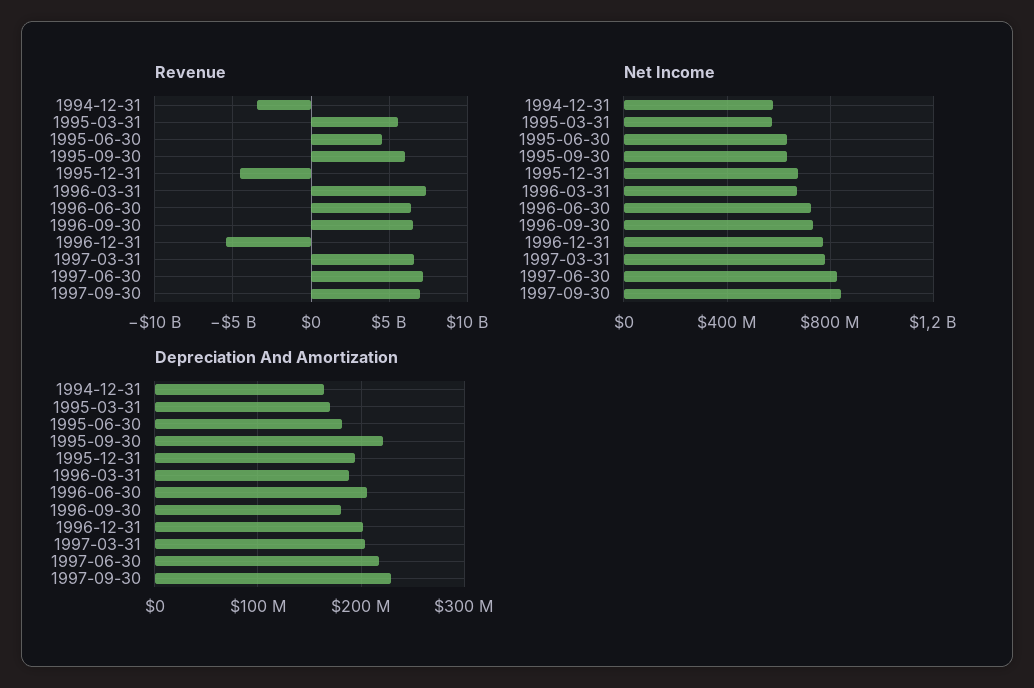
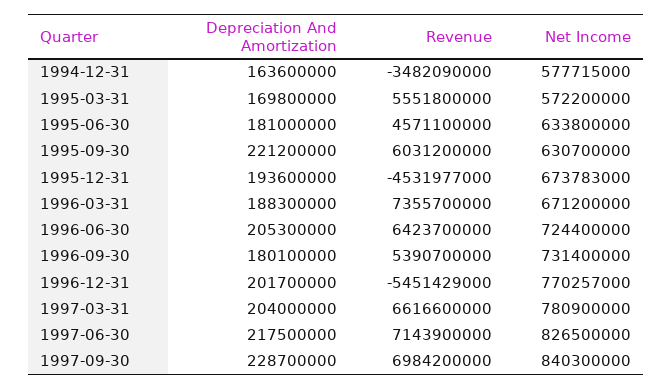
  {
    "Revenue": {
      "1994-12-31": -3482090000,
      "1995-03-31": 5551800000,
      "1995-06-30": 4571100000,
      "1995-09-30": 6031200000,
      "1995-12-31": -4531977000,
      "1996-03-31": 7355700000,
      "1996-06-30": 6423700000,
-     "1996-09-30": 6500000000,
+     "1996-09-30": 5390700000,
      "1996-12-31": -5451429000,
      "1997-03-31": 6616600000,
      "1997-06-30": 7143900000,
      "1997-09-30": 6984200000
    },
    "Net Income": {
      "1994-12-31": 577715000,
      "1995-03-31": 572200000,
      "1995-06-30": 633800000,
      "1995-09-30": 630700000,
      "1995-12-31": 673783000,
      "1996-03-31": 671200000,
      "1996-06-30": 724400000,
      "1996-09-30": 731400000,
      "1996-12-31": 770257000,
      "1997-03-31": 780900000,
      "1997-06-30": 826500000,
      "1997-09-30": 840300000
    },
    "Depreciation And Amortization": {
      "1994-12-31": 163600000,
      "1995-03-31": 169800000,
      "1995-06-30": 181000000,
      "1995-09-30": 221200000,
      "1995-12-31": 193600000,
      "1996-03-31": 188300000,
      "1996-06-30": 205300000,
      "1996-09-30": 180100000,
      "1996-12-31": 201700000,
      "1997-03-31": 204000000,
      "1997-06-30": 217500000,
      "1997-09-30": 228700000
    }
  }

